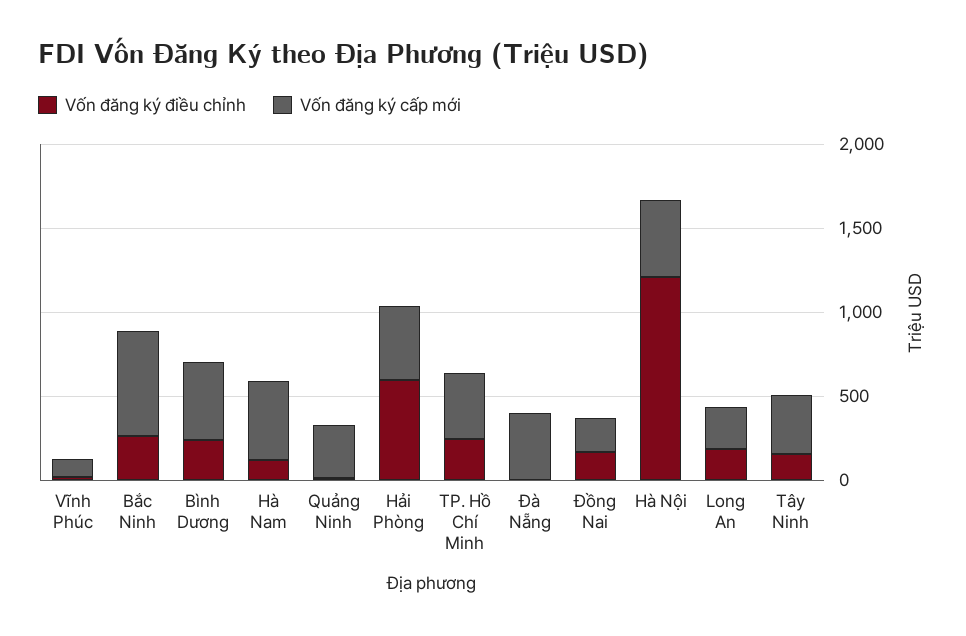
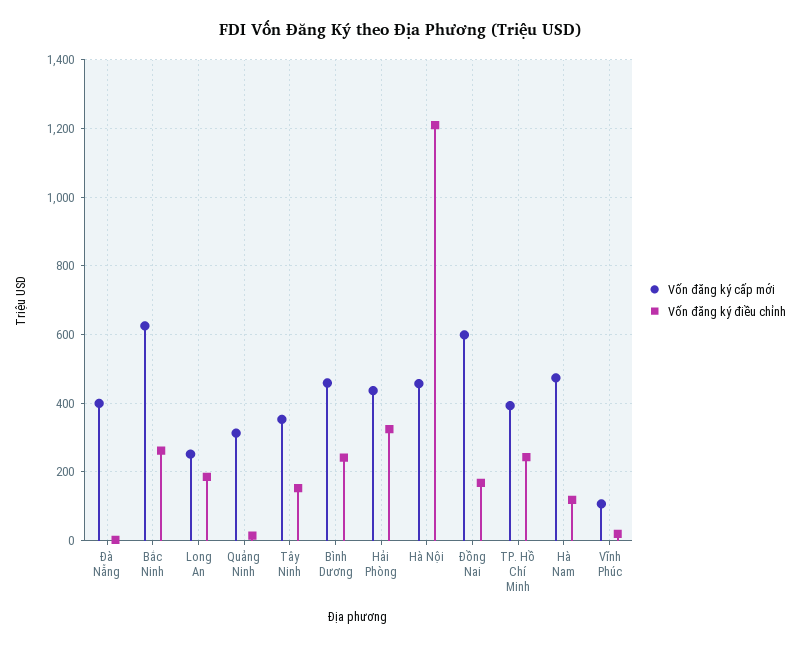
  {
    "Vốn đăng ký điều chỉnh": {
      "Vĩnh Phúc": 20,
      "Bắc Ninh": 260,
      "Bình Dương": 240,
      "Hà Nam": 120,
      "Quảng Ninh": 20,
-     "Hải Phòng": 600,
+     "Hải Phòng": 320,
      "TP. Hồ Chí Minh": 240,
      "Đà Nẵng": 0,
      "Đồng Nai": 160,
      "Hà Nội": 1220,
      "Long An": 180,
      "Tây Ninh": 160
    },
    "Vốn đăng ký cấp mới": {
      "Vĩnh Phúc": 100,
      "Bắc Ninh": 620,
      "Bình Dương": 460,
      "Hà Nam": 480,
      "Quảng Ninh": 320,
      "Hải Phòng": 440,
      "TP. Hồ Chí Minh": 400,
      "Đà Nẵng": 400,
-     "Đồng Nai": 200,
+     "Đồng Nai": 600,
      "Hà Nội": 460,
      "Long An": 260,
      "Tây Ninh": 360
    }
  }

